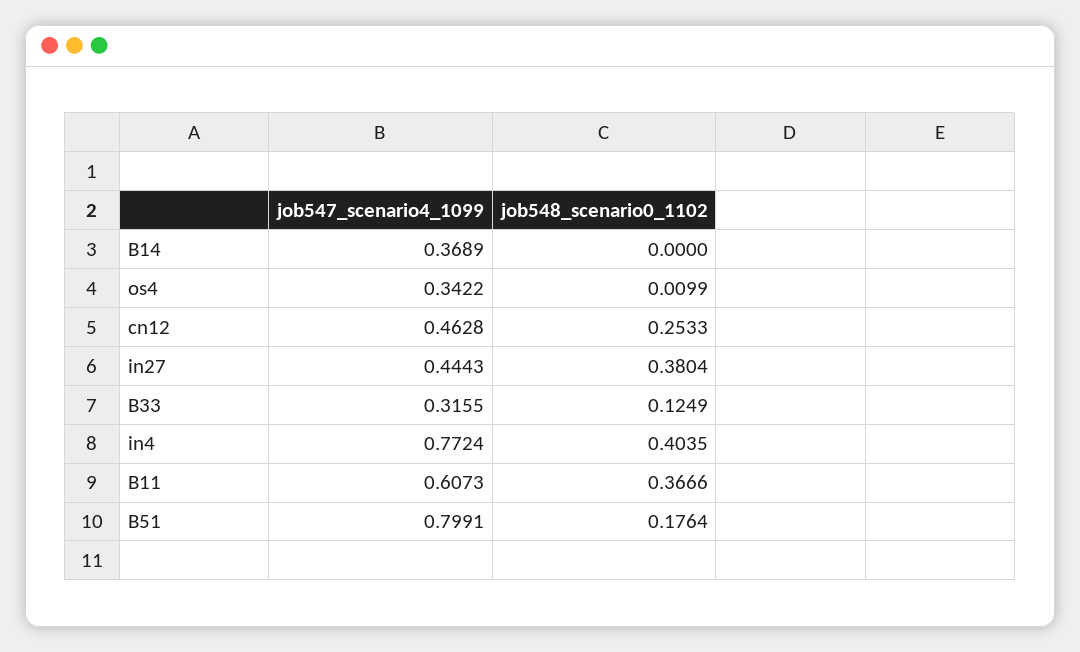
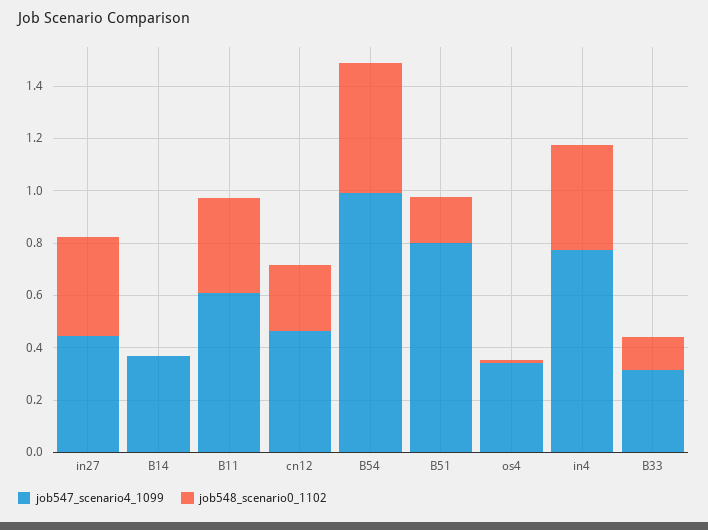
  {
    "job547_scenario4_1099": {
      "B14": 0.3689,
      "os4": 0.3422,
      "cn12": 0.4628,
      "in27": 0.4443,
      "B33": 0.3155,
      "in4": 0.7724,
      "B11": 0.6073,
-     "B51": 0.7991
+     "B51": 0.7991,
+     "B54": 1
    },
    "job548_scenario0_1102": {
      "B14": 0,
      "os4": 0.0099,
      "cn12": 0.2533,
      "in27": 0.3804,
      "B33": 0.1249,
      "in4": 0.4035,
      "B11": 0.3666,
-     "B51": 0.1764
+     "B51": 0.1764,
+     "B54": 0.5
    }
  }

